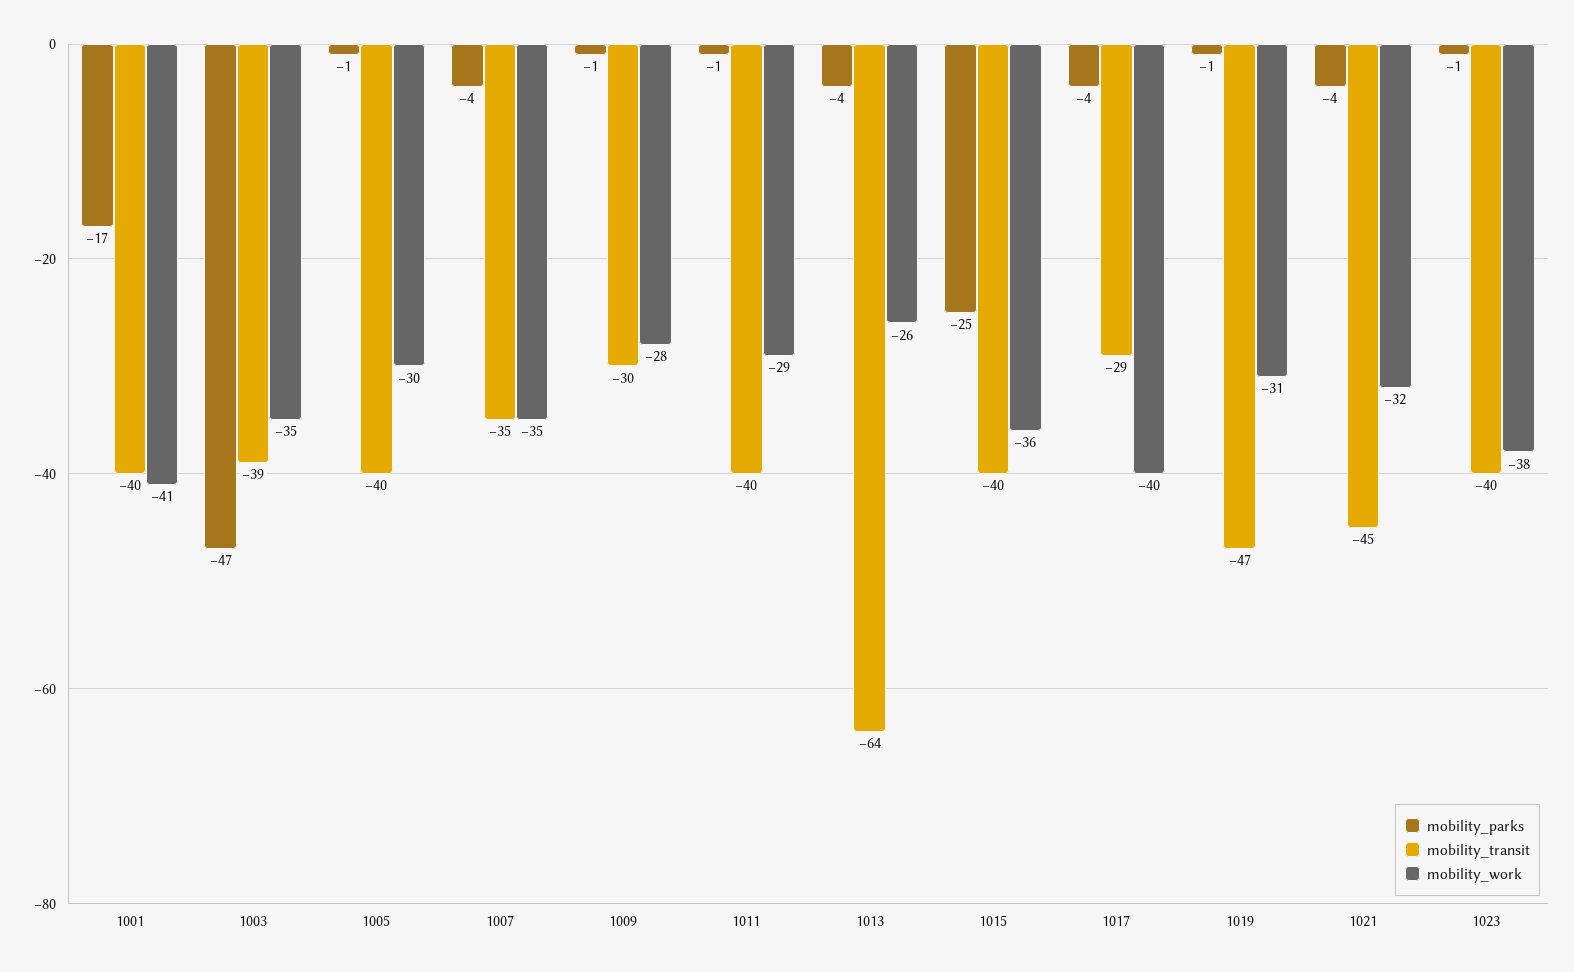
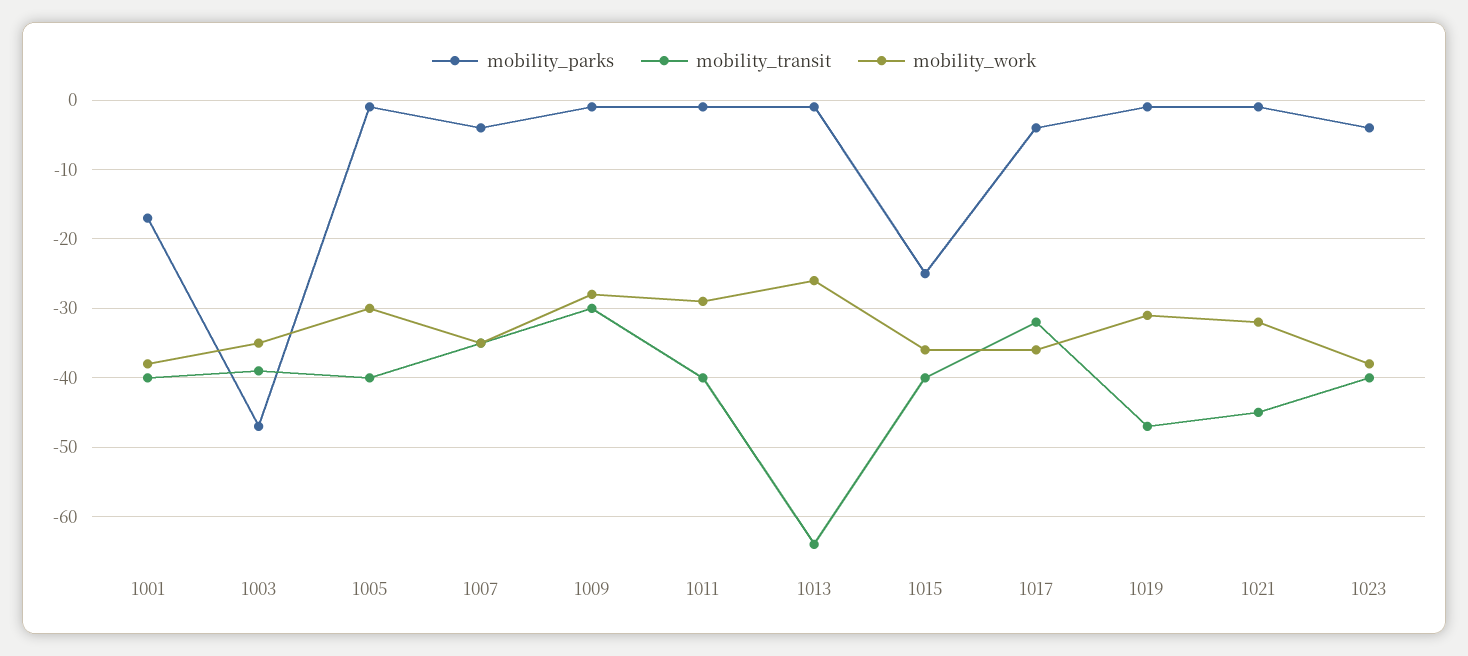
  {
    "mobility_parks": {
      "1001": -17,
      "1003": -47,
      "1005": -1,
      "1007": -4,
      "1009": -1,
      "1011": -1,
-     "1013": -4,
+     "1013": -1,
      "1015": -25,
      "1017": -4,
      "1019": -1,
-     "1021": -4,
+     "1021": -1,
-     "1023": -1
+     "1023": -4
    },
    "mobility_transit": {
      "1001": -40,
      "1003": -39,
      "1005": -40,
      "1007": -35,
      "1009": -30,
      "1011": -40,
      "1013": -64,
      "1015": -40,
-     "1017": -29,
+     "1017": -32,
      "1019": -47,
      "1021": -45,
      "1023": -40
    },
    "mobility_work": {
-     "1001": -41,
+     "1001": -38,
      "1003": -35,
      "1005": -30,
      "1007": -35,
      "1009": -28,
      "1011": -29,
      "1013": -26,
      "1015": -36,
-     "1017": -40,
+     "1017": -36,
      "1019": -31,
      "1021": -32,
      "1023": -38
    }
  }

